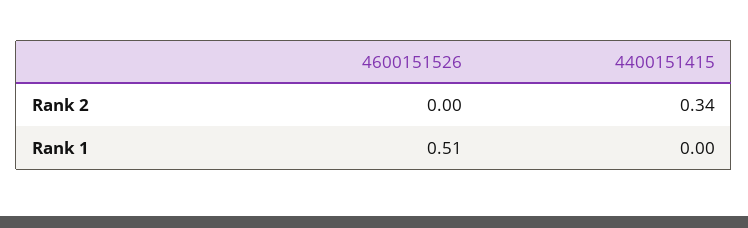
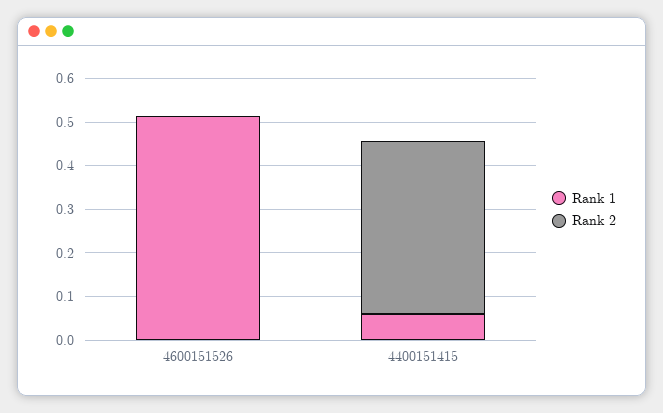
  {
    "Rank 2": {
      "4600151526": 0,
-     "4400151415": 0.34
+     "4400151415": 0.4
    },
    "Rank 1": {
      "4600151526": 0.51,
-     "4400151415": 0
+     "4400151415": 0.06
    }
  }

